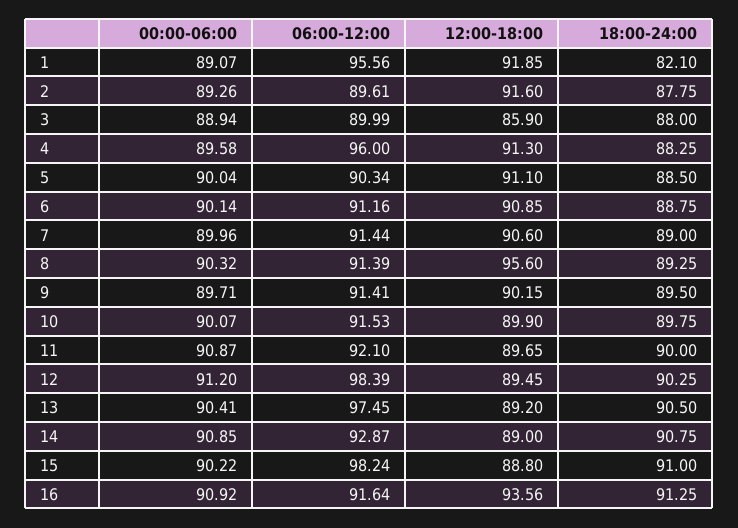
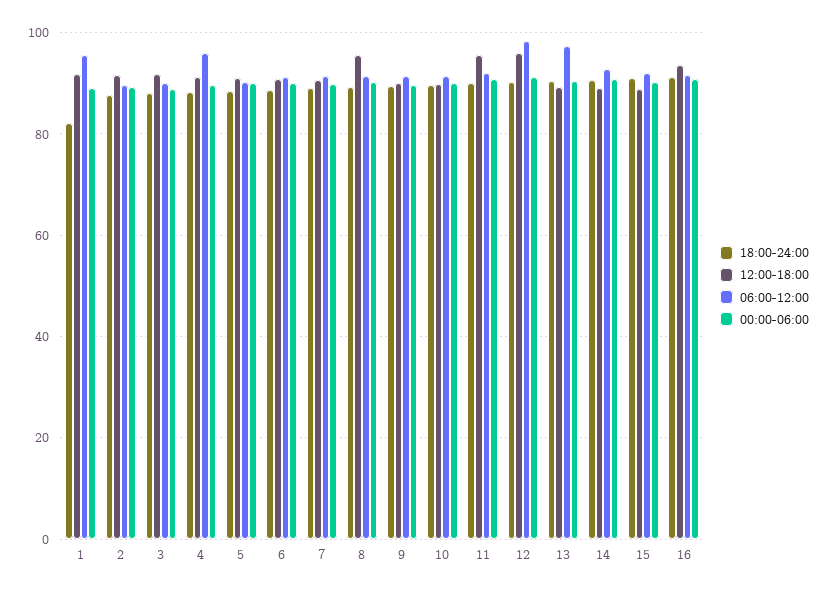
  {
    "00:00-06:00": {
      "1": 89.07,
      "2": 89.26,
      "3": 88.94,
      "4": 89.58,
      "5": 90.04,
      "6": 90.14,
      "7": 89.96,
      "8": 90.32,
      "9": 89.71,
      "10": 90.07,
      "11": 90.87,
      "12": 91.2,
      "13": 90.41,
      "14": 90.85,
      "15": 90.22,
      "16": 90.92
    },
    "06:00-12:00": {
      "1": 95.56,
      "2": 89.61,
      "3": 89.99,
      "4": 96,
      "5": 90.34,
      "6": 91.16,
      "7": 91.44,
      "8": 91.39,
      "9": 91.41,
      "10": 91.53,
      "11": 92.1,
      "12": 98.39,
      "13": 97.45,
      "14": 92.87,
-     "15": 98.24,
+     "15": 92,
      "16": 91.64
    },
    "12:00-18:00": {
      "1": 91.85,
      "2": 91.6,
-     "3": 85.9,
+     "3": 92,
      "4": 91.3,
      "5": 91.1,
      "6": 90.85,
      "7": 90.6,
      "8": 95.6,
      "9": 90.15,
      "10": 89.9,
-     "11": 89.65,
+     "11": 96,
-     "12": 89.45,
+     "12": 96,
      "13": 89.2,
      "14": 89,
      "15": 88.8,
      "16": 93.56
    },
    "18:00-24:00": {
      "1": 82.1,
      "2": 87.75,
      "3": 88,
      "4": 88.25,
      "5": 88.5,
      "6": 88.75,
      "7": 89,
      "8": 89.25,
      "9": 89.5,
      "10": 89.75,
      "11": 90,
      "12": 90.25,
      "13": 90.5,
      "14": 90.75,
      "15": 91,
      "16": 91.25
    }
  }

